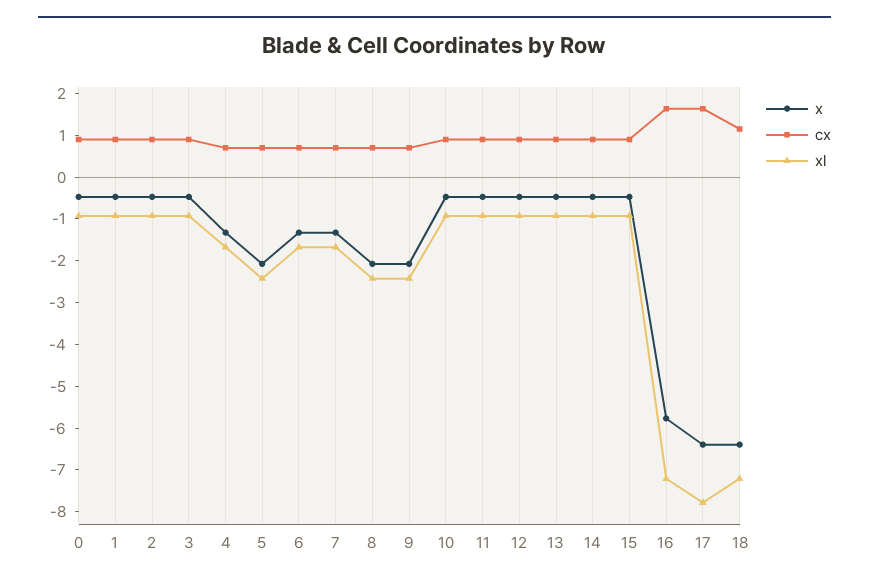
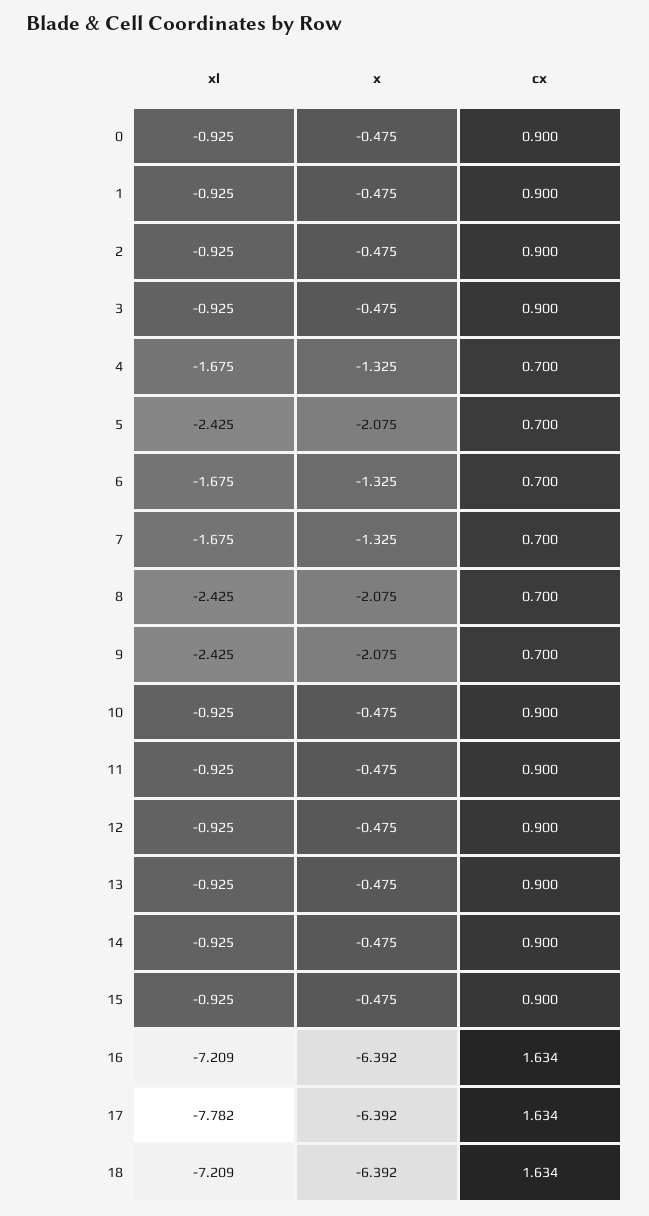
  {
    "x": {
      "0": -0.475,
      "1": -0.475,
      "2": -0.475,
      "3": -0.475,
      "4": -1.325,
      "5": -2.075,
      "6": -1.325,
      "7": -1.325,
      "8": -2.075,
      "9": -2.075,
      "10": -0.475,
      "11": -0.475,
      "12": -0.475,
      "13": -0.475,
      "14": -0.475,
      "15": -0.475,
-     "16": -5.8,
+     "16": -6.392,
      "17": -6.392,
      "18": -6.392
    },
    "cx": {
      "0": 0.9,
      "1": 0.9,
      "2": 0.9,
      "3": 0.9,
      "4": 0.7,
      "5": 0.7,
      "6": 0.7,
      "7": 0.7,
      "8": 0.7,
      "9": 0.7,
      "10": 0.9,
      "11": 0.9,
      "12": 0.9,
      "13": 0.9,
      "14": 0.9,
      "15": 0.9,
      "16": 1.634,
      "17": 1.634,
-     "18": 1.2
+     "18": 1.634
    },
    "xl": {
      "0": -0.925,
      "1": -0.925,
      "2": -0.925,
      "3": -0.925,
      "4": -1.675,
      "5": -2.425,
      "6": -1.675,
      "7": -1.675,
      "8": -2.425,
      "9": -2.425,
      "10": -0.925,
      "11": -0.925,
      "12": -0.925,
      "13": -0.925,
      "14": -0.925,
      "15": -0.925,
      "16": -7.209,
      "17": -7.782,
      "18": -7.209
    }
  }

